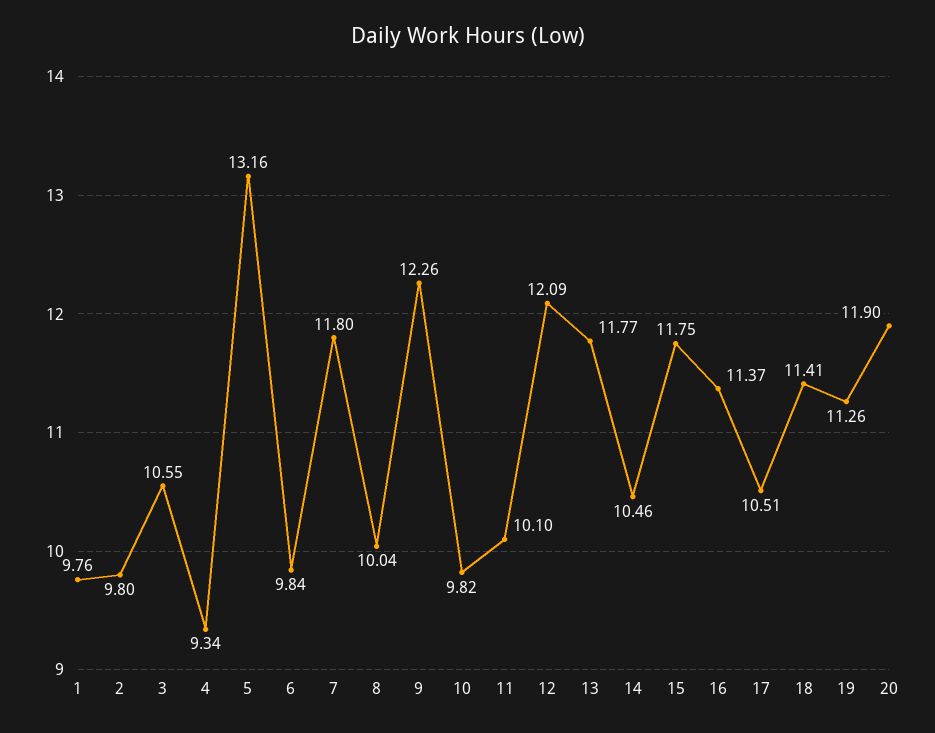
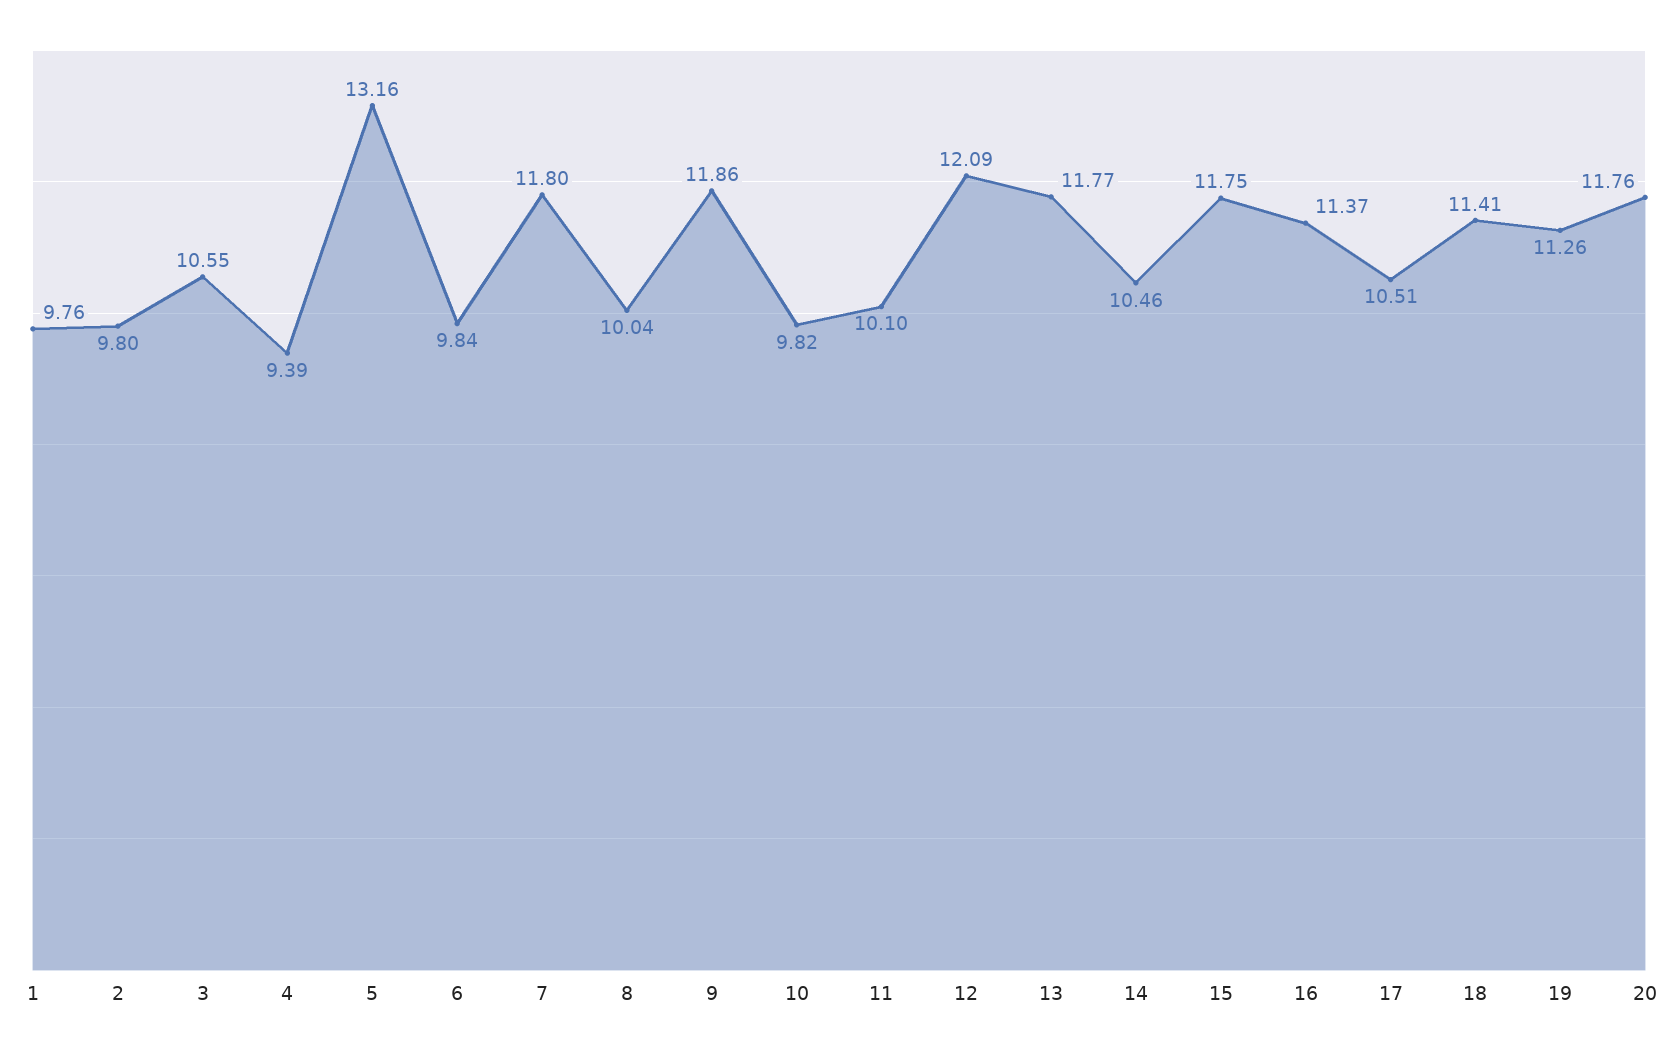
  {
    "1": 9.76,
    "2": 9.8,
    "3": 10.55,
-   "4": 9.34,
+   "4": 9.39,
    "5": 13.16,
    "6": 9.84,
    "7": 11.8,
    "8": 10.04,
-   "9": 12.26,
+   "9": 11.86,
    "10": 9.82,
    "11": 10.1,
    "12": 12.09,
    "13": 11.77,
    "14": 10.46,
    "15": 11.75,
    "16": 11.37,
    "17": 10.51,
    "18": 11.41,
    "19": 11.26,
-   "20": 11.9
+   "20": 11.76
  }

